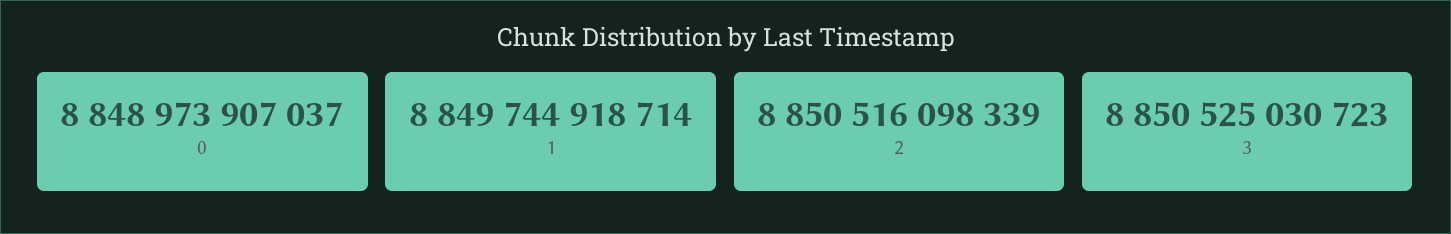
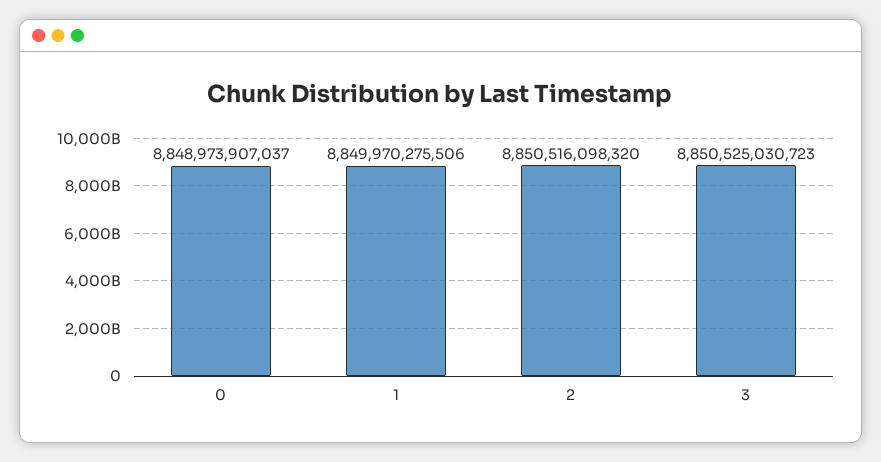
  {
    "0": 8848973907037,
-   "1": 8849744918714,
+   "1": 8849970275506,
-   "2": 8850516098339,
+   "2": 8850516098320,
    "3": 8850525030723
  }

